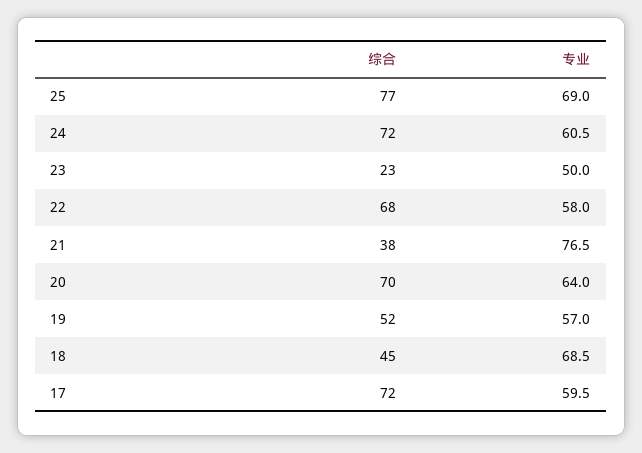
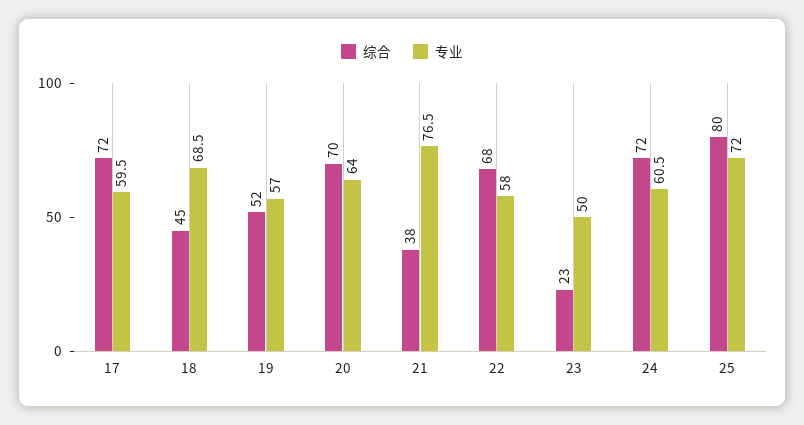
  {
    "综合": {
-     "25": 77,
+     "25": 80,
      "24": 72,
      "23": 23,
      "22": 68,
      "21": 38,
      "20": 70,
      "19": 52,
      "18": 45,
      "17": 72
    },
    "专业": {
-     "25": 69,
+     "25": 72,
      "24": 60.5,
      "23": 50,
      "22": 58,
      "21": 76.5,
      "20": 64,
      "19": 57,
      "18": 68.5,
      "17": 59.5
    }
  }

